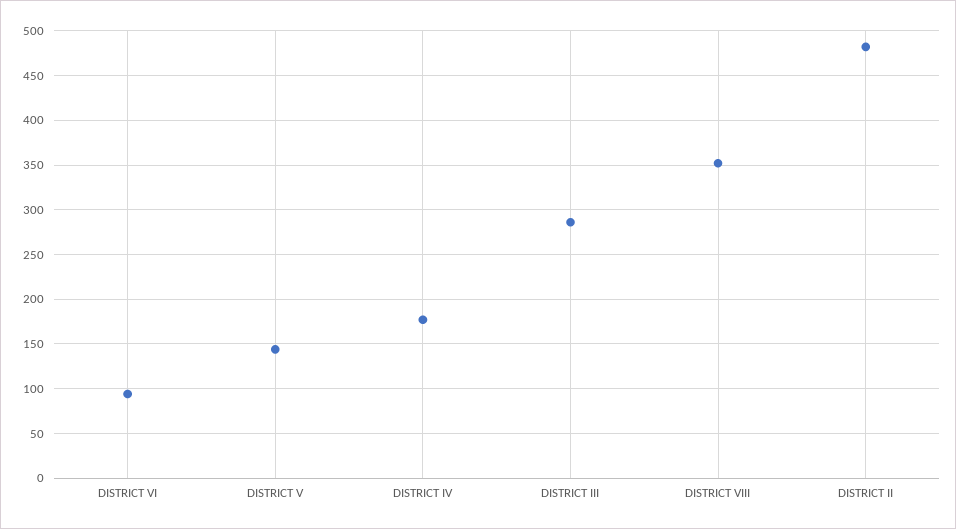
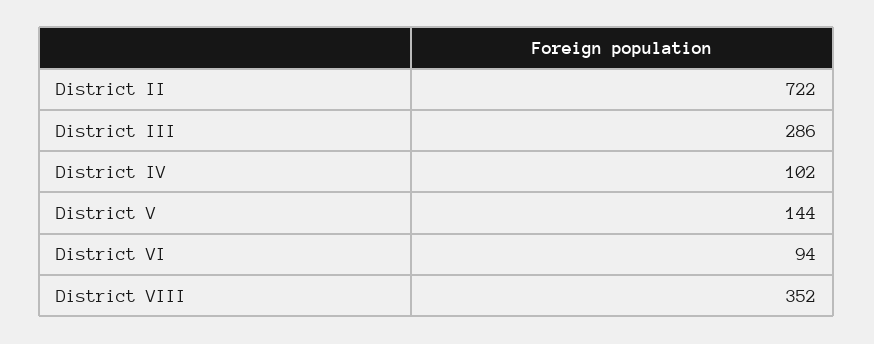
  {
    "DISTRICT VI": 94,
    "DISTRICT V": 144,
-   "DISTRICT IV": 180,
+   "DISTRICT IV": 102,
    "DISTRICT III": 286,
    "DISTRICT VIII": 352,
-   "DISTRICT II": 480
+   "DISTRICT II": 722
  }

